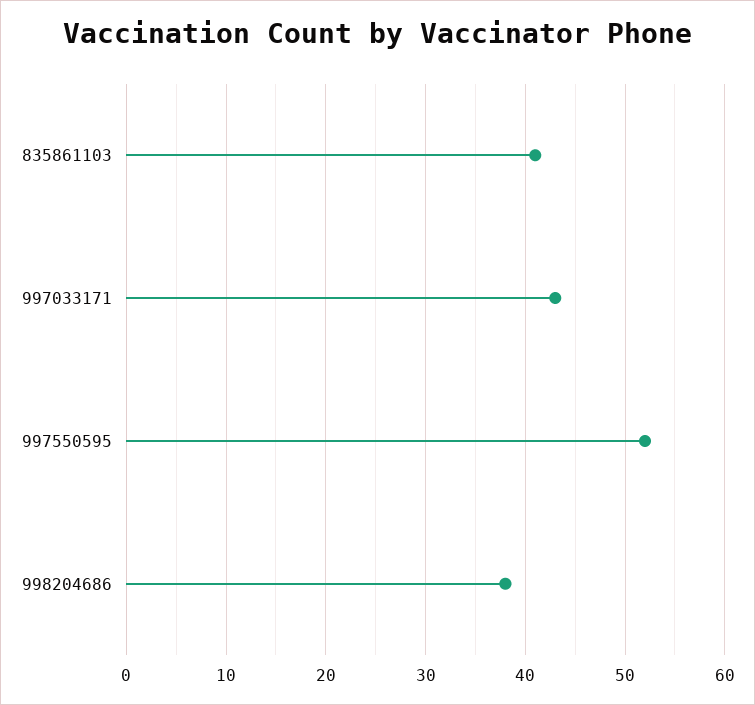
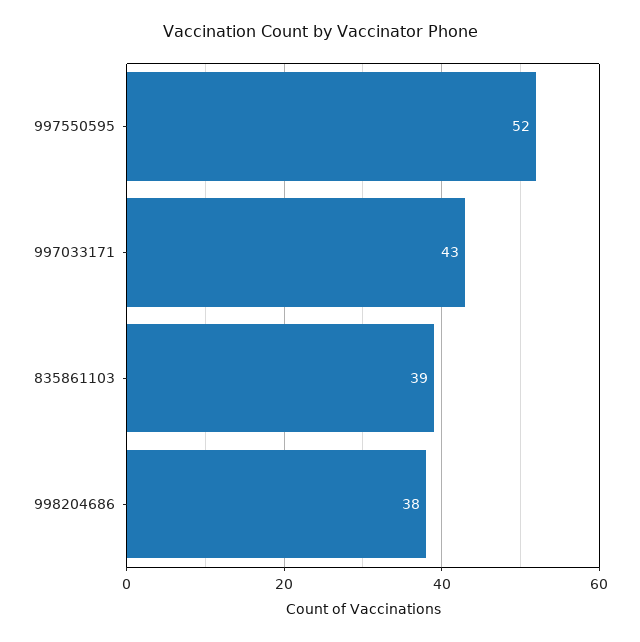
  {
-   "835861103": 41,
+   "835861103": 39,
    "997033171": 43,
    "997550595": 52,
    "998204686": 38
  }

